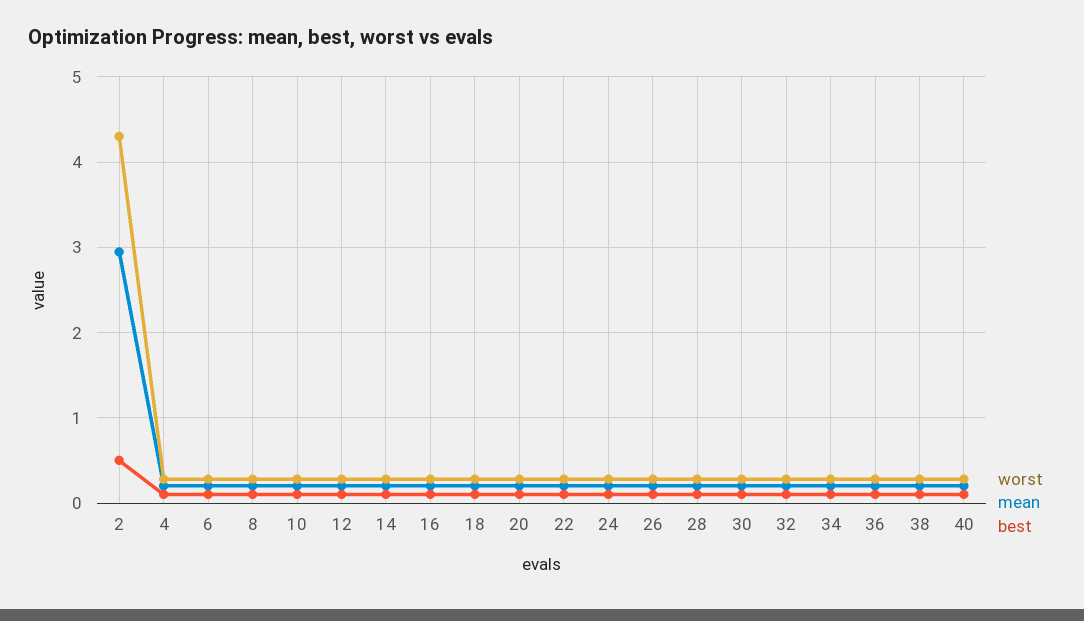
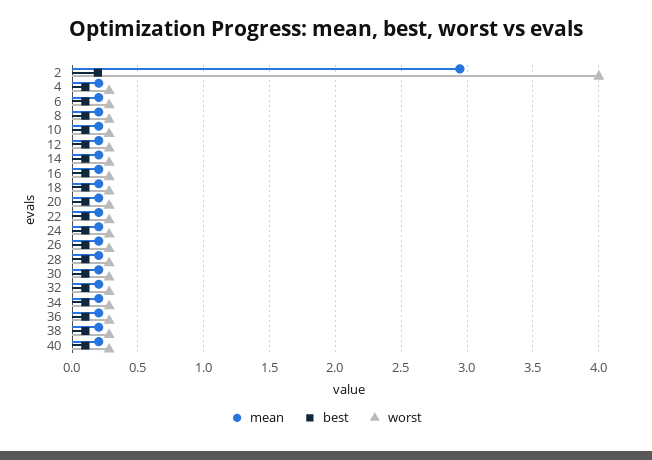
  {
    "worst": {
-     "2": 4.3,
+     "2": 4,
      "4": 0.3,
      "6": 0.3,
      "8": 0.3,
      "10": 0.3,
      "12": 0.3,
      "14": 0.3,
      "16": 0.3,
      "18": 0.3,
      "20": 0.3,
      "22": 0.3,
      "24": 0.3,
      "26": 0.3,
      "28": 0.3,
      "30": 0.3,
      "32": 0.3,
      "34": 0.3,
      "36": 0.3,
      "38": 0.3,
      "40": 0.3
    },
    "mean": {
      "2": 2.95,
      "4": 0.2,
      "6": 0.2,
      "8": 0.2,
      "10": 0.2,
      "12": 0.2,
      "14": 0.2,
      "16": 0.2,
      "18": 0.2,
      "20": 0.2,
      "22": 0.2,
      "24": 0.2,
      "26": 0.2,
      "28": 0.2,
      "30": 0.2,
      "32": 0.2,
      "34": 0.2,
      "36": 0.2,
      "38": 0.2,
      "40": 0.2
    },
    "best": {
-     "2": 0.5,
+     "2": 0.2,
      "4": 0.1,
      "6": 0.1,
      "8": 0.1,
      "10": 0.1,
      "12": 0.1,
      "14": 0.1,
      "16": 0.1,
      "18": 0.1,
      "20": 0.1,
      "22": 0.1,
      "24": 0.1,
      "26": 0.1,
      "28": 0.1,
      "30": 0.1,
      "32": 0.1,
      "34": 0.1,
      "36": 0.1,
      "38": 0.1,
      "40": 0.1
    }
  }

